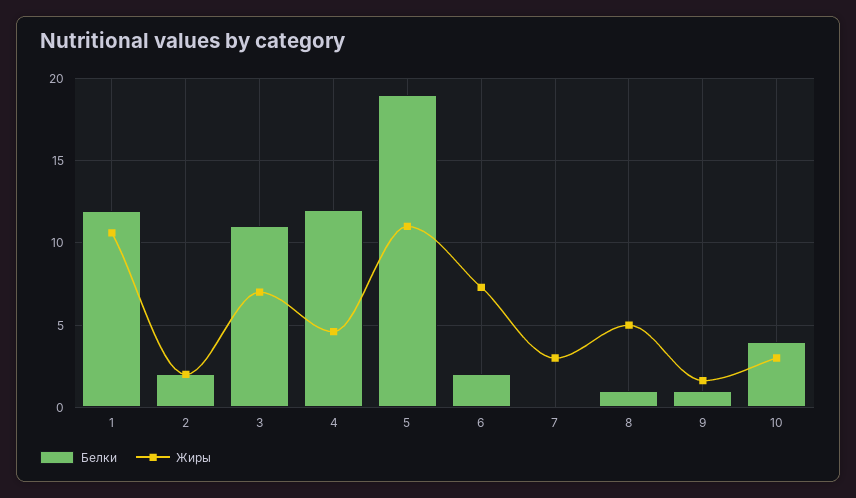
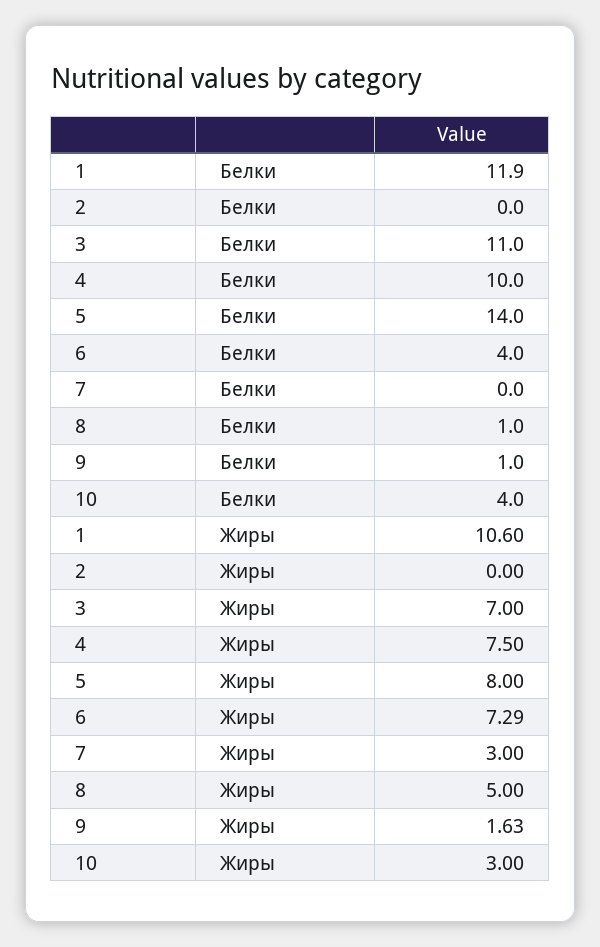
  {
    "Белки": {
      "1": 11.9,
-     "2": 2,
+     "2": 0,
      "3": 11,
-     "4": 12,
+     "4": 10,
-     "5": 19,
+     "5": 14,
-     "6": 2,
+     "6": 4,
      "7": 0,
      "8": 1,
      "9": 1,
      "10": 4
    },
    "Жиры": {
      "1": 10.6,
-     "2": 2,
+     "2": 0,
      "3": 7,
-     "4": 4.5,
+     "4": 7.5,
-     "5": 11,
+     "5": 8,
      "6": 7.29,
      "7": 3,
      "8": 5,
      "9": 1.63,
      "10": 3
    }
  }

